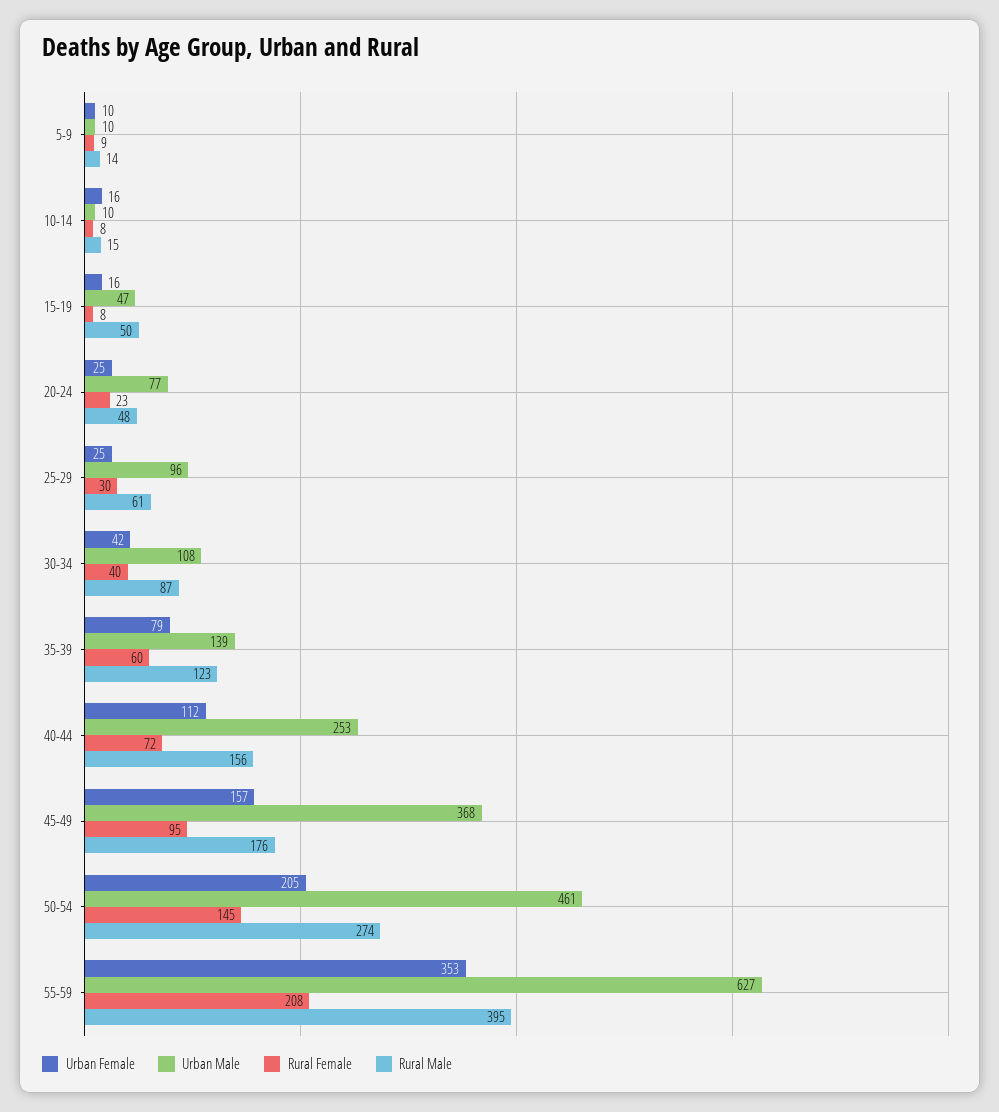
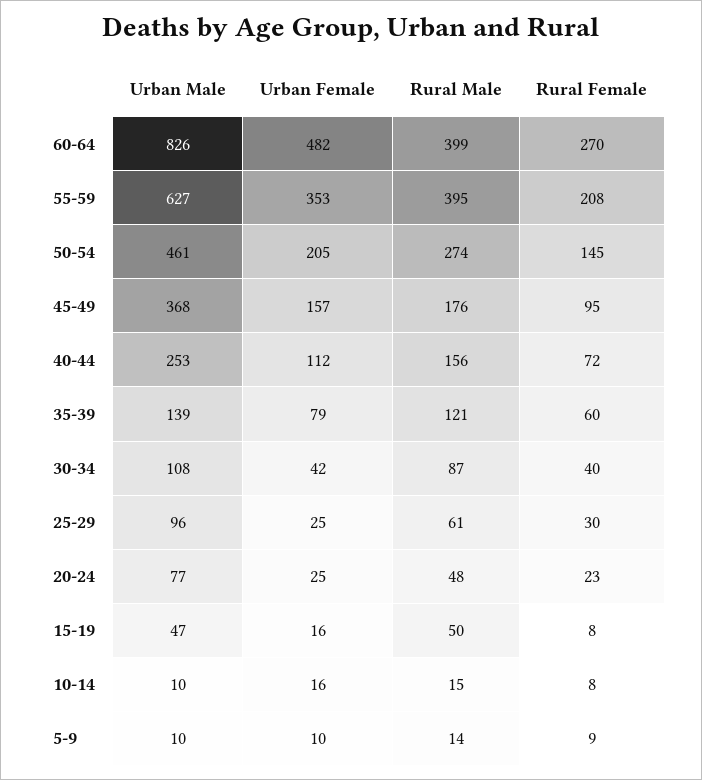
  {
    "Urban Female": {
      "5-9": 10,
      "10-14": 16,
      "15-19": 16,
      "20-24": 25,
      "25-29": 25,
      "30-34": 42,
      "35-39": 79,
      "40-44": 112,
      "45-49": 157,
      "50-54": 205,
-     "55-59": 353
+     "55-59": 353,
+     "60-64": 482
    },
    "Urban Male": {
      "5-9": 10,
      "10-14": 10,
      "15-19": 47,
      "20-24": 77,
      "25-29": 96,
      "30-34": 108,
      "35-39": 139,
      "40-44": 253,
      "45-49": 368,
      "50-54": 461,
-     "55-59": 627
+     "55-59": 627,
+     "60-64": 826
    },
    "Rural Female": {
      "5-9": 9,
      "10-14": 8,
      "15-19": 8,
      "20-24": 23,
      "25-29": 30,
      "30-34": 40,
      "35-39": 60,
      "40-44": 72,
      "45-49": 95,
      "50-54": 145,
-     "55-59": 208
+     "55-59": 208,
+     "60-64": 270
    },
    "Rural Male": {
      "5-9": 14,
      "10-14": 15,
      "15-19": 50,
      "20-24": 48,
      "25-29": 61,
      "30-34": 87,
-     "35-39": 123,
+     "35-39": 121,
      "40-44": 156,
      "45-49": 176,
      "50-54": 274,
-     "55-59": 395
+     "55-59": 395,
+     "60-64": 399
    }
  }

